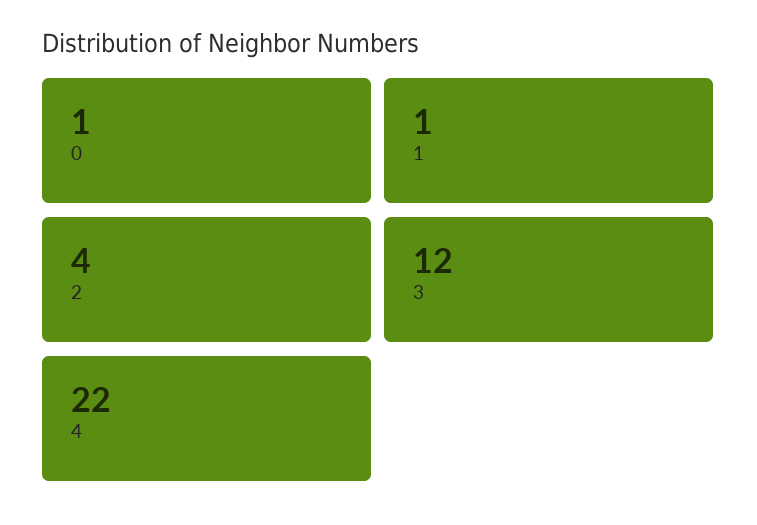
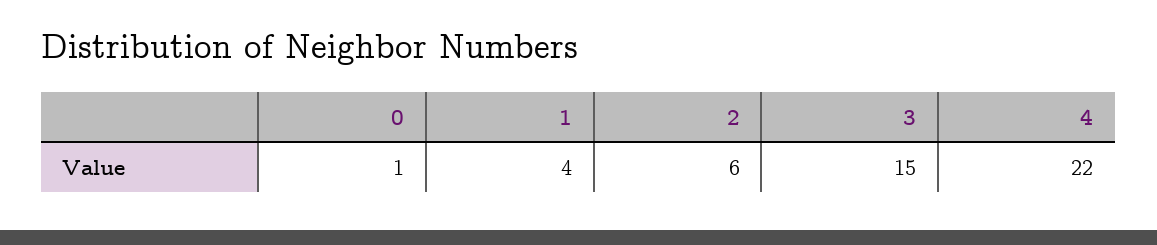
  {
    "0": 1,
-   "1": 1,
+   "1": 4,
-   "2": 4,
+   "2": 6,
-   "3": 12,
+   "3": 15,
    "4": 22
  }

